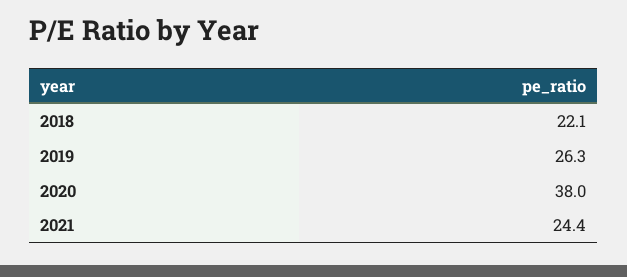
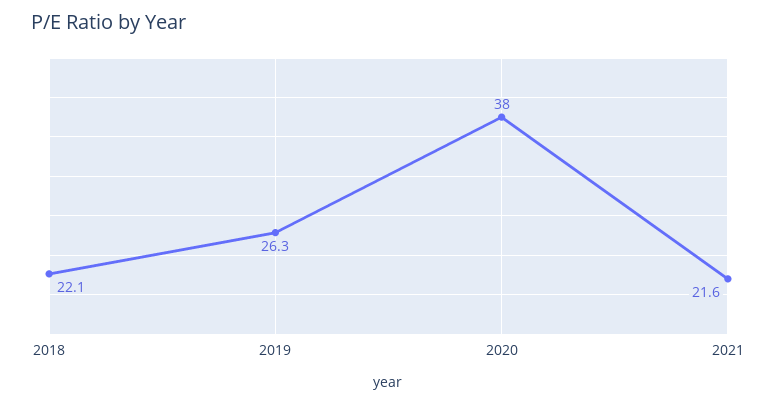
  {
    "2018": 22.1,
    "2019": 26.3,
    "2020": 38,
-   "2021": 24.4
+   "2021": 21.6
  }

